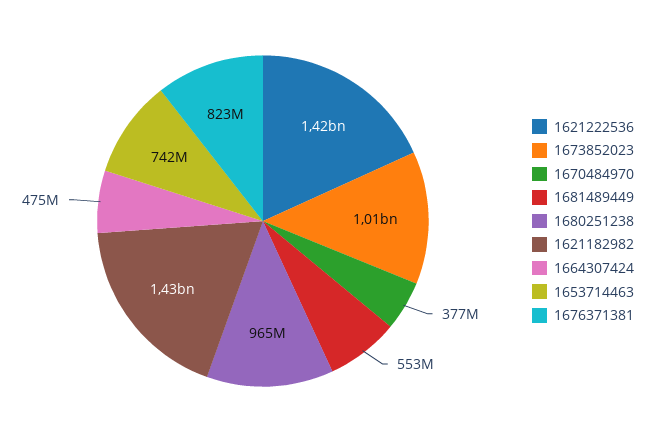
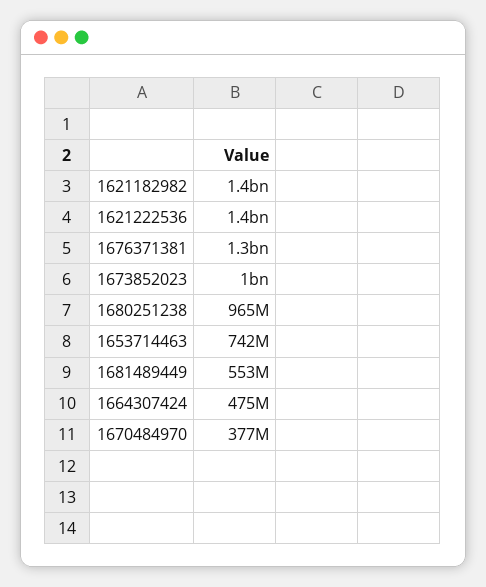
  {
    "1621222536": 1420000000,
    "1673852023": 1010000000,
    "1670484970": 377000000,
    "1681489449": 553000000,
    "1680251238": 965000000,
    "1621182982": 1430000000,
    "1664307424": 475000000,
    "1653714463": 742000000,
-   "1676371381": 823000000
+   "1676371381": 1300000000
  }

